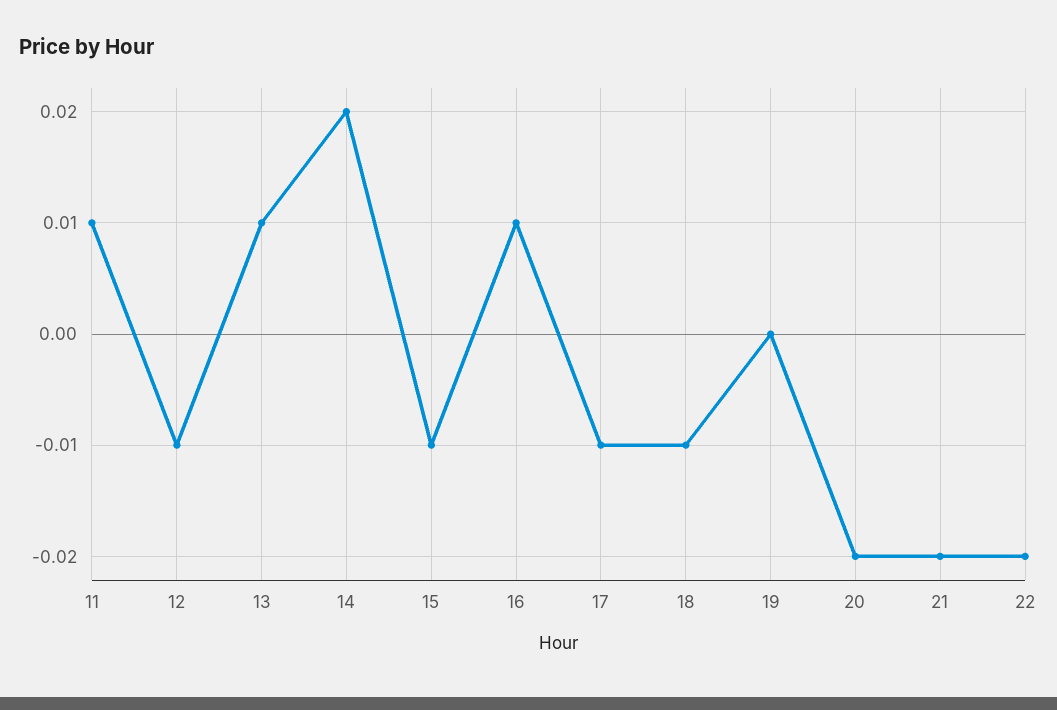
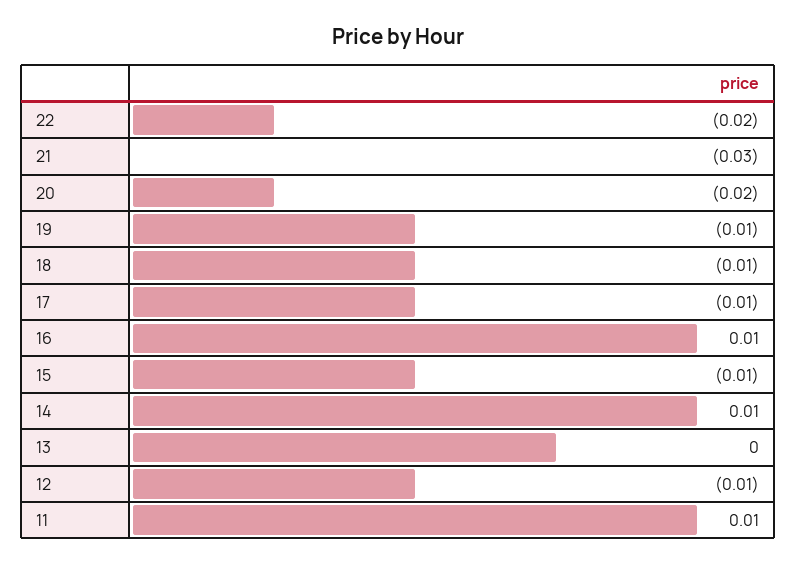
  {
    "11": 0.01,
    "12": -0.01,
-   "13": 0.01,
+   "13": 0,
-   "14": 0.02,
+   "14": 0.01,
    "15": -0.01,
    "16": 0.01,
    "17": -0.01,
    "18": -0.01,
-   "19": 0,
+   "19": -0.01,
    "20": -0.02,
-   "21": -0.02,
+   "21": -0.03,
    "22": -0.02
  }

